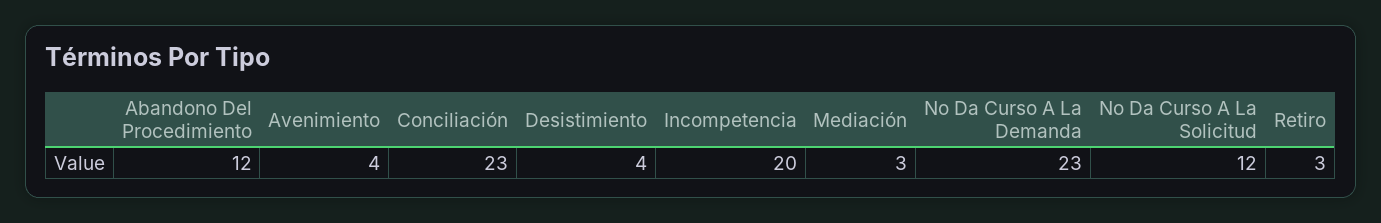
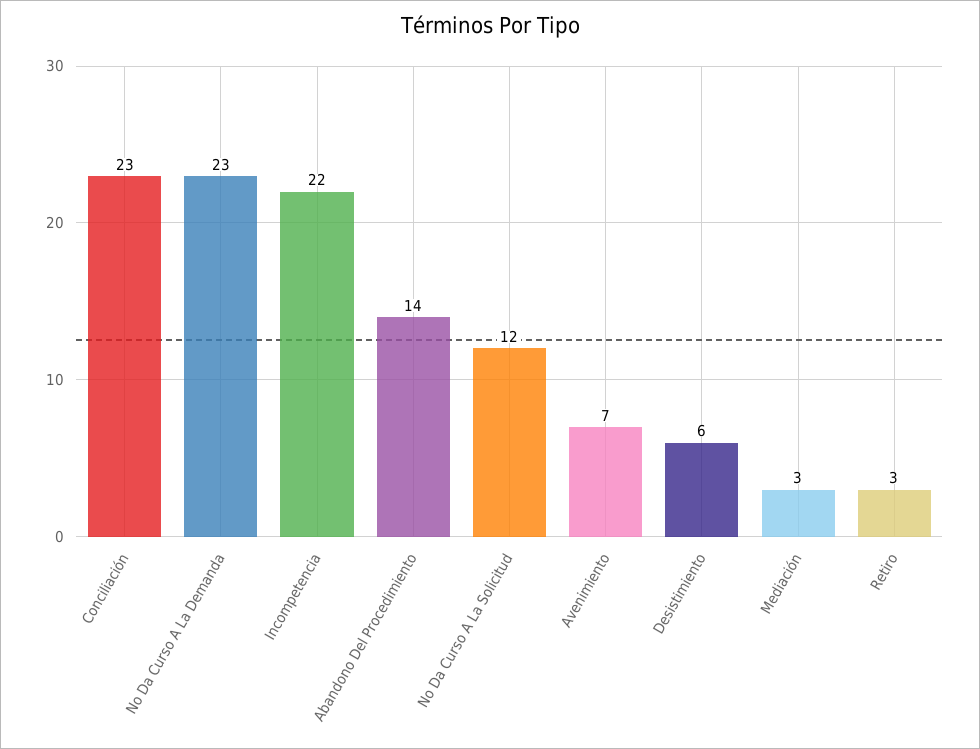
  {
-   "Abandono Del Procedimiento": 12,
+   "Abandono Del Procedimiento": 14,
-   "Avenimiento": 4,
+   "Avenimiento": 7,
    "Conciliación": 23,
-   "Desistimiento": 4,
+   "Desistimiento": 6,
-   "Incompetencia": 20,
+   "Incompetencia": 22,
    "Mediación": 3,
    "No Da Curso A La Demanda": 23,
    "No Da Curso A La Solicitud": 12,
    "Retiro": 3
  }

